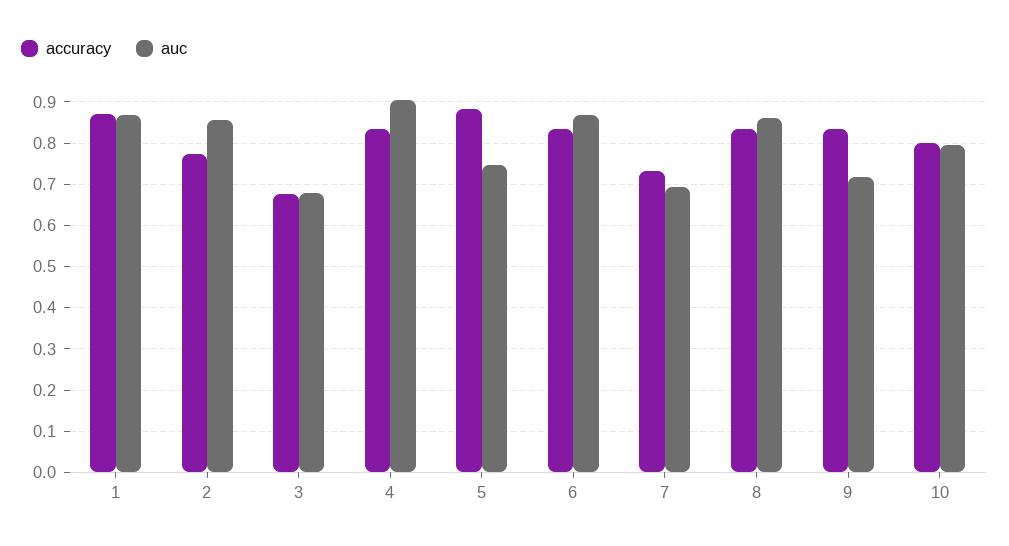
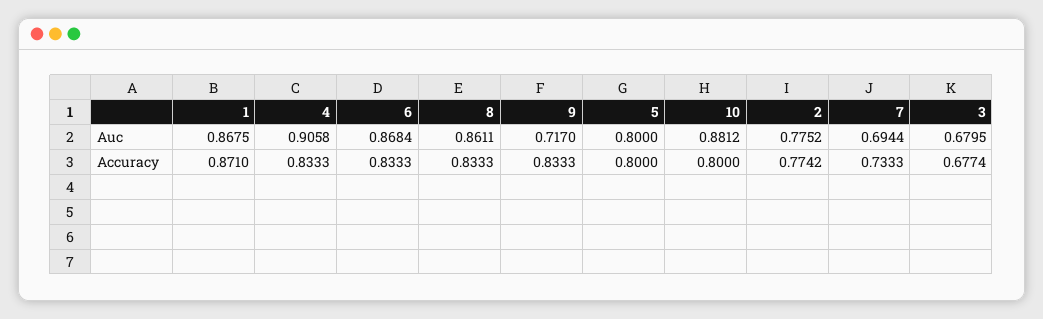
  {
    "accuracy": {
      "1": 0.871,
      "2": 0.7742,
      "3": 0.6774,
      "4": 0.8333,
-     "5": 0.88,
+     "5": 0.8,
      "6": 0.8333,
      "7": 0.7333,
      "8": 0.8333,
      "9": 0.8333,
      "10": 0.8
    },
    "auc": {
      "1": 0.8675,
-     "2": 0.86,
+     "2": 0.7752,
      "3": 0.6795,
      "4": 0.9058,
-     "5": 0.74,
+     "5": 0.8,
      "6": 0.8684,
      "7": 0.6944,
      "8": 0.8611,
      "9": 0.717,
-     "10": 0.8
+     "10": 0.8812
    }
  }

